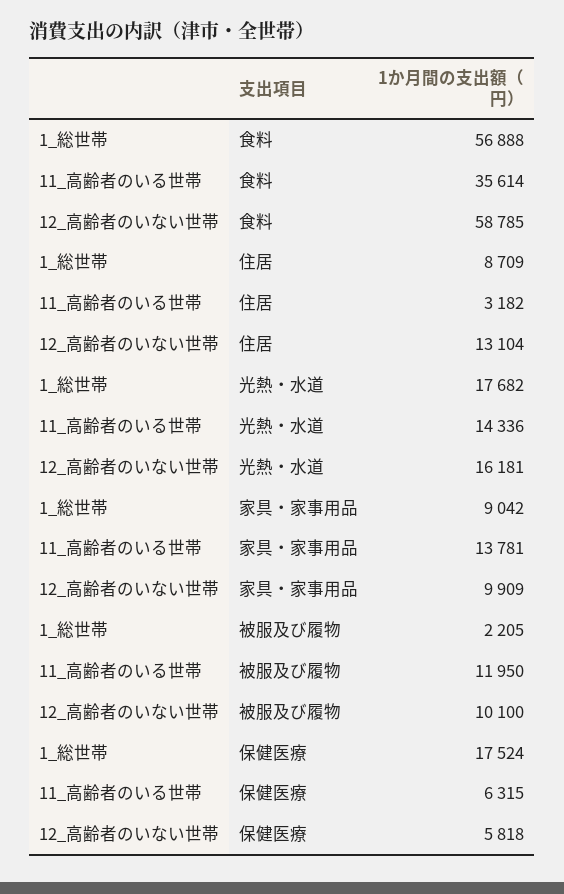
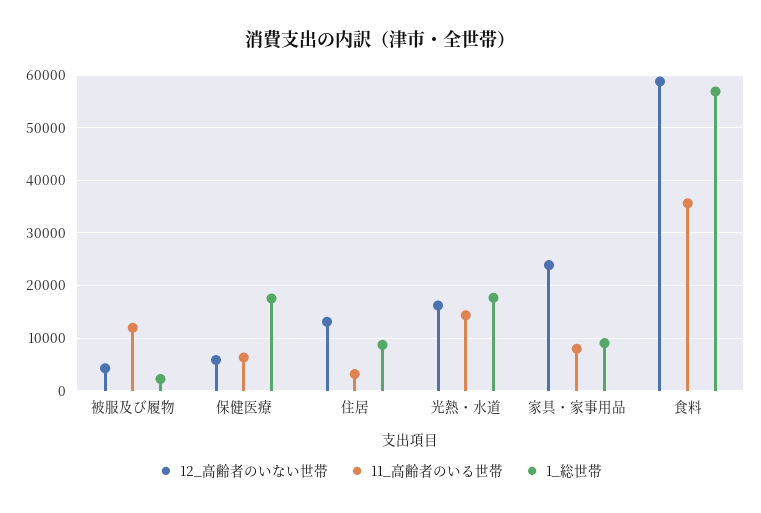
  {
    "1_総世帯": {
      "食料": 56888,
      "住居": 8709,
      "光熱・水道": 17682,
      "家具・家事用品": 9042,
      "被服及び履物": 2205,
      "保健医療": 17524
    },
    "11_高齢者のいる世帯": {
      "食料": 35614,
      "住居": 3182,
      "光熱・水道": 14336,
-     "家具・家事用品": 13781,
+     "家具・家事用品": 8000,
      "被服及び履物": 11950,
      "保健医療": 6315
    },
    "12_高齢者のいない世帯": {
      "食料": 58785,
      "住居": 13104,
      "光熱・水道": 16181,
-     "家具・家事用品": 9909,
+     "家具・家事用品": 24000,
-     "被服及び履物": 10100,
+     "被服及び履物": 4000,
      "保健医療": 5818
    }
  }

